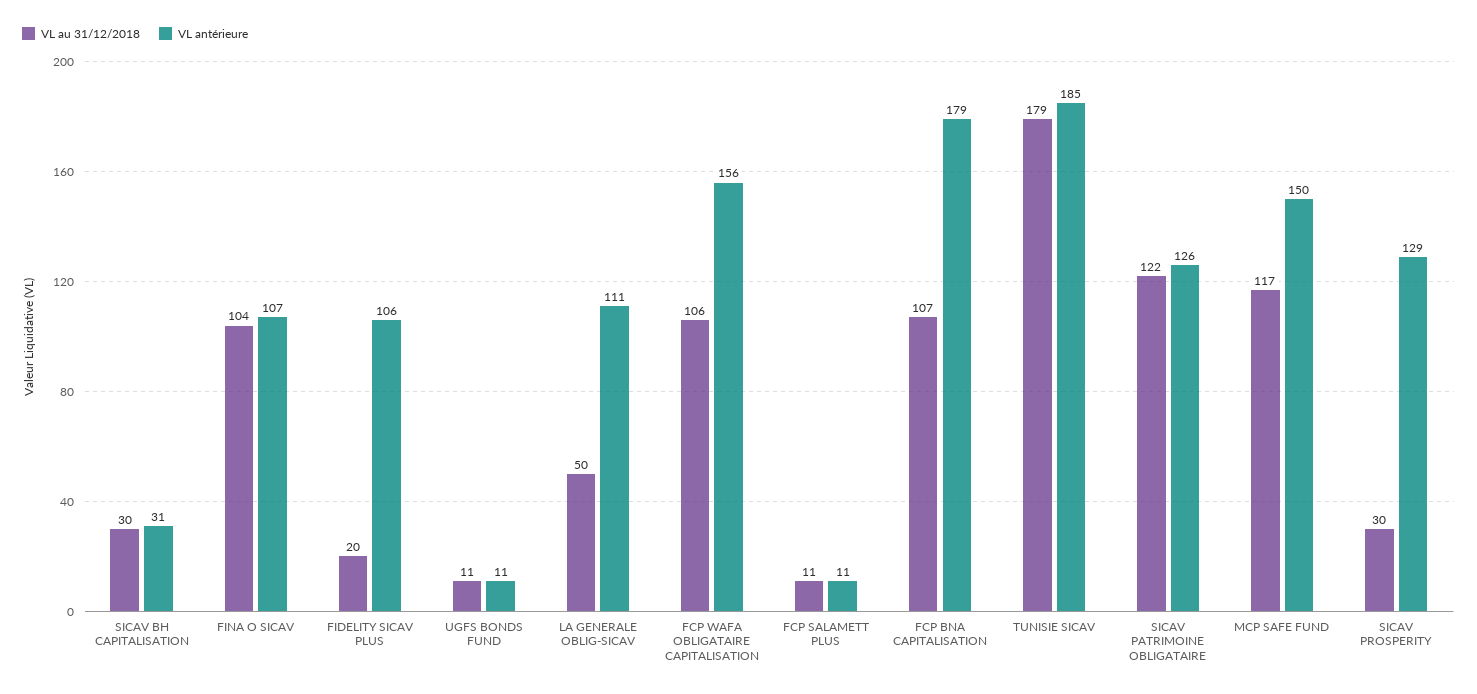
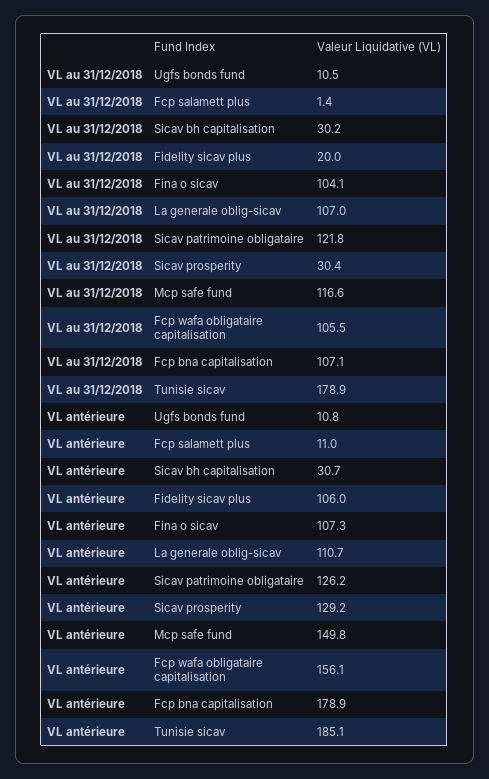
  {
    "VL au 31/12/2018": {
      "SICAV BH CAPITALISATION": 30.2,
      "FINA O SICAV": 104.1,
      "FIDELITY SICAV PLUS": 20,
      "UGFS BONDS FUND": 10.5,
-     "LA GENERALE OBLIG-SICAV": 50,
+     "LA GENERALE OBLIG-SICAV": 107,
      "FCP WAFA OBLIGATAIRE CAPITALISATION": 105.5,
-     "FCP SALAMETT PLUS": 11,
+     "FCP SALAMETT PLUS": 1.4,
      "FCP BNA CAPITALISATION": 107.1,
      "TUNISIE SICAV": 178.9,
      "SICAV PATRIMOINE OBLIGATAIRE": 121.8,
      "MCP SAFE FUND": 116.6,
      "SICAV PROSPERITY": 30.4
    },
    "VL antérieure": {
      "SICAV BH CAPITALISATION": 30.7,
      "FINA O SICAV": 107.3,
      "FIDELITY SICAV PLUS": 106,
      "UGFS BONDS FUND": 10.8,
      "LA GENERALE OBLIG-SICAV": 110.7,
      "FCP WAFA OBLIGATAIRE CAPITALISATION": 156.1,
      "FCP SALAMETT PLUS": 11,
      "FCP BNA CAPITALISATION": 178.9,
      "TUNISIE SICAV": 185.1,
      "SICAV PATRIMOINE OBLIGATAIRE": 126.2,
      "MCP SAFE FUND": 149.8,
      "SICAV PROSPERITY": 129.2
    }
  }

